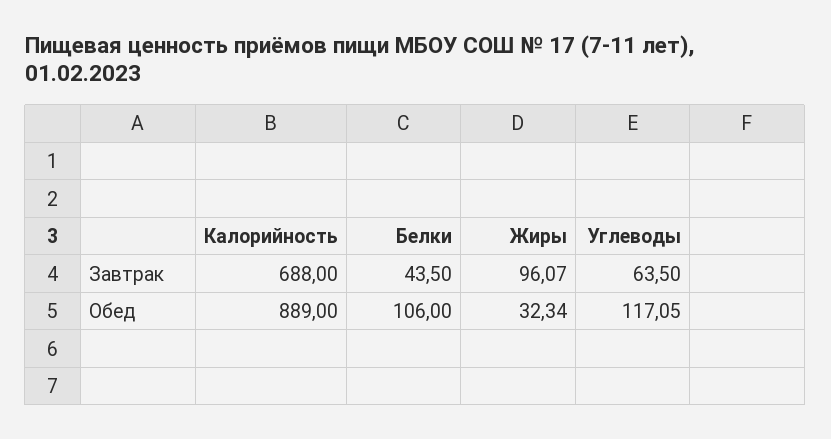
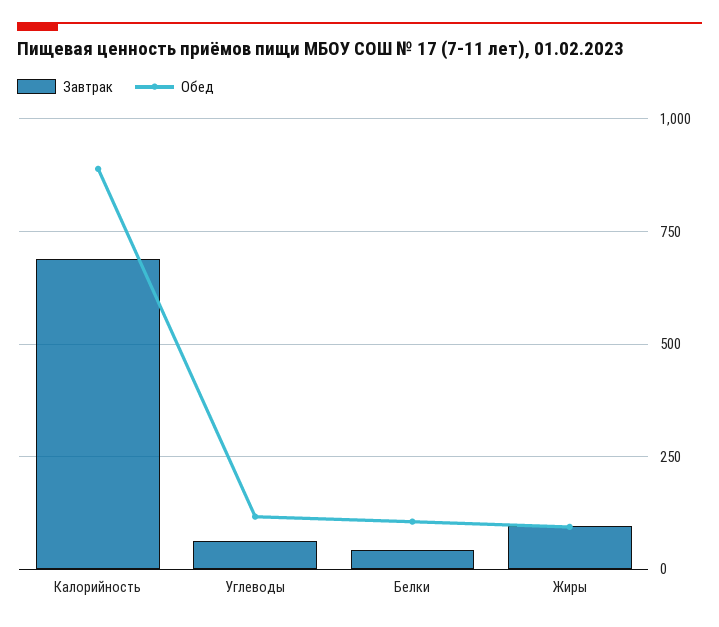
  {
    "Завтрак": {
      "Калорийность": 688,
      "Белки": 43.5,
      "Жиры": 96.07,
      "Углеводы": 63.5
    },
    "Обед": {
      "Калорийность": 889,
      "Белки": 106,
-     "Жиры": 32.34,
+     "Жиры": 100,
      "Углеводы": 117.05
    }
  }

